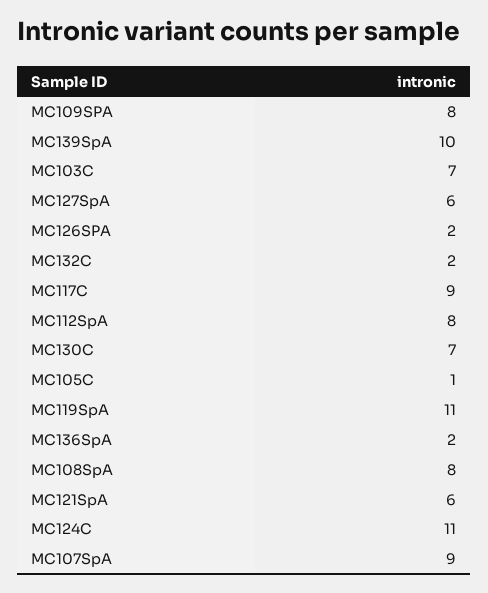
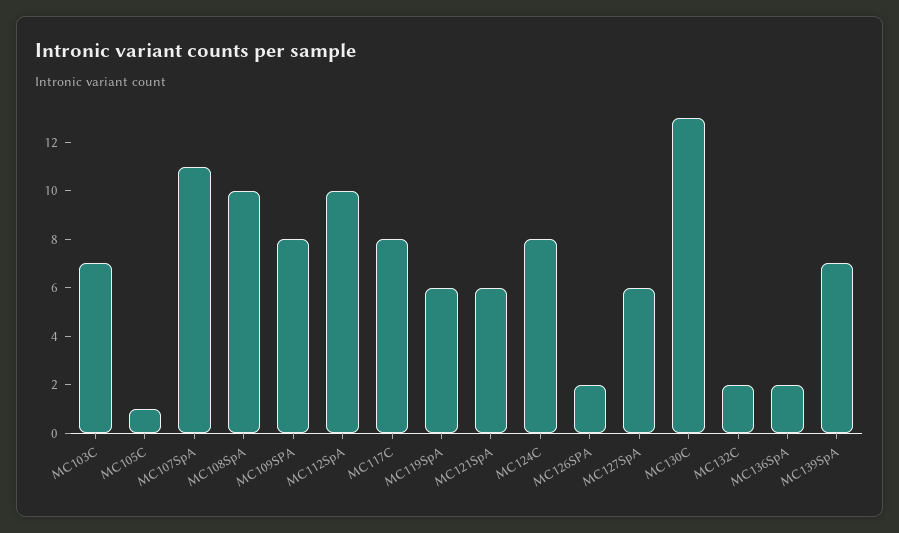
  {
    "MC109SPA": 8,
-   "MC139SpA": 10,
+   "MC139SpA": 7,
    "MC103C": 7,
    "MC127SpA": 6,
    "MC126SPA": 2,
    "MC132C": 2,
-   "MC117C": 9,
+   "MC117C": 8,
-   "MC112SpA": 8,
+   "MC112SpA": 10,
-   "MC130C": 7,
+   "MC130C": 13,
    "MC105C": 1,
-   "MC119SpA": 11,
+   "MC119SpA": 6,
    "MC136SpA": 2,
-   "MC108SpA": 8,
+   "MC108SpA": 10,
    "MC121SpA": 6,
-   "MC124C": 11,
+   "MC124C": 8,
-   "MC107SpA": 9
+   "MC107SpA": 11
  }

